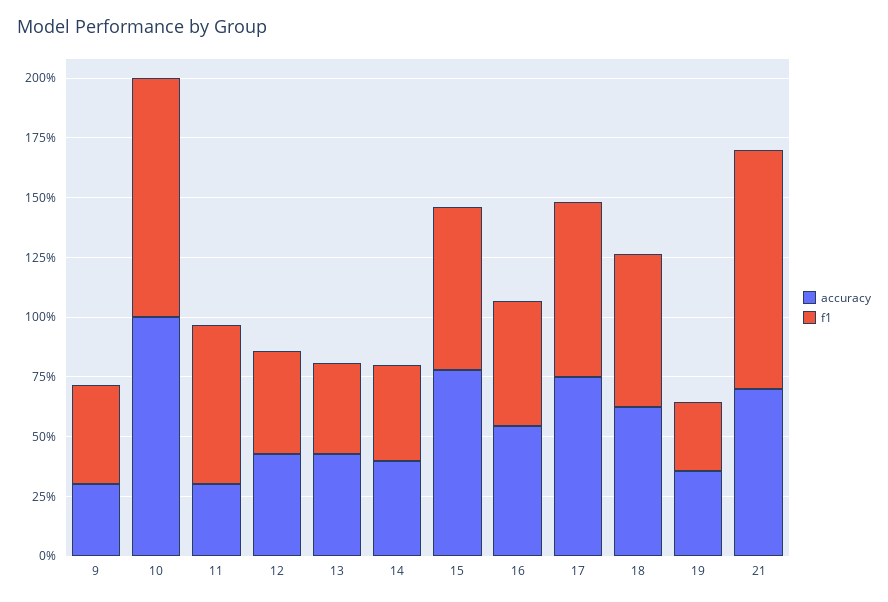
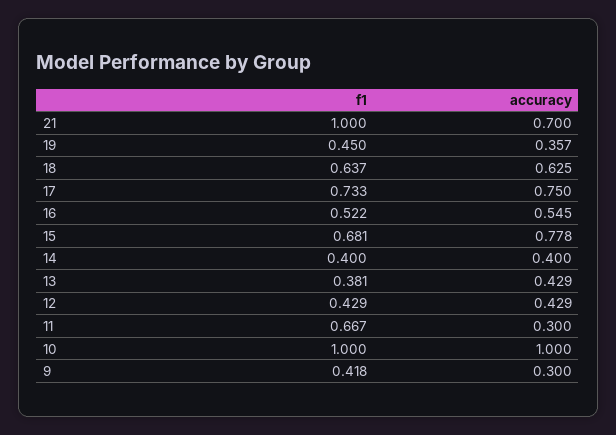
  {
    "accuracy": {
      "9": 0.3,
      "10": 1,
      "11": 0.3,
      "12": 0.429,
      "13": 0.429,
      "14": 0.4,
      "15": 0.778,
      "16": 0.545,
      "17": 0.75,
      "18": 0.625,
      "19": 0.357,
      "21": 0.7
    },
    "f1": {
      "9": 0.418,
      "10": 1,
      "11": 0.667,
      "12": 0.429,
      "13": 0.381,
      "14": 0.4,
      "15": 0.681,
      "16": 0.522,
      "17": 0.733,
      "18": 0.637,
-     "19": 0.3,
+     "19": 0.45,
      "21": 1
    }
  }

